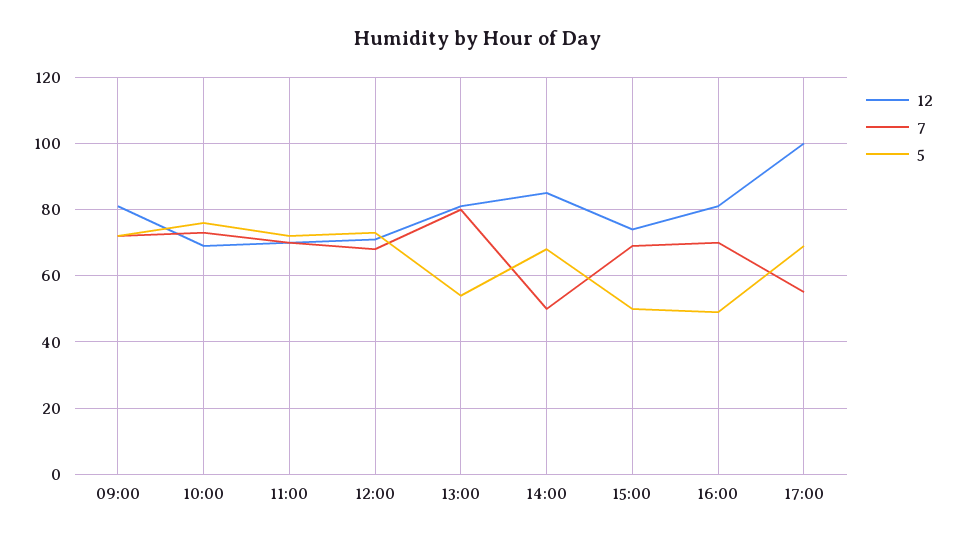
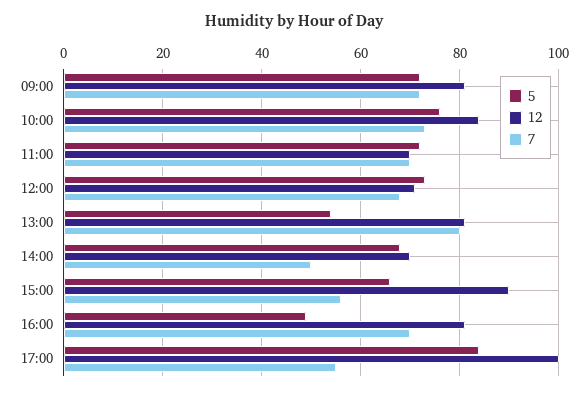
  {
    "12": {
      "09:00": 80,
-     "10:00": 70,
+     "10:00": 85,
      "11:00": 70,
      "12:00": 70,
      "13:00": 80,
-     "14:00": 85,
+     "14:00": 70,
-     "15:00": 75,
+     "15:00": 90,
      "16:00": 80,
      "17:00": 100
    },
    "7": {
      "09:00": 70,
      "10:00": 75,
      "11:00": 70,
      "12:00": 70,
      "13:00": 80,
      "14:00": 50,
-     "15:00": 70,
+     "15:00": 55,
      "16:00": 70,
      "17:00": 55
    },
    "5": {
      "09:00": 70,
      "10:00": 75,
      "11:00": 70,
      "12:00": 75,
      "13:00": 55,
      "14:00": 70,
-     "15:00": 50,
+     "15:00": 65,
      "16:00": 50,
-     "17:00": 70
+     "17:00": 85
    }
  }

